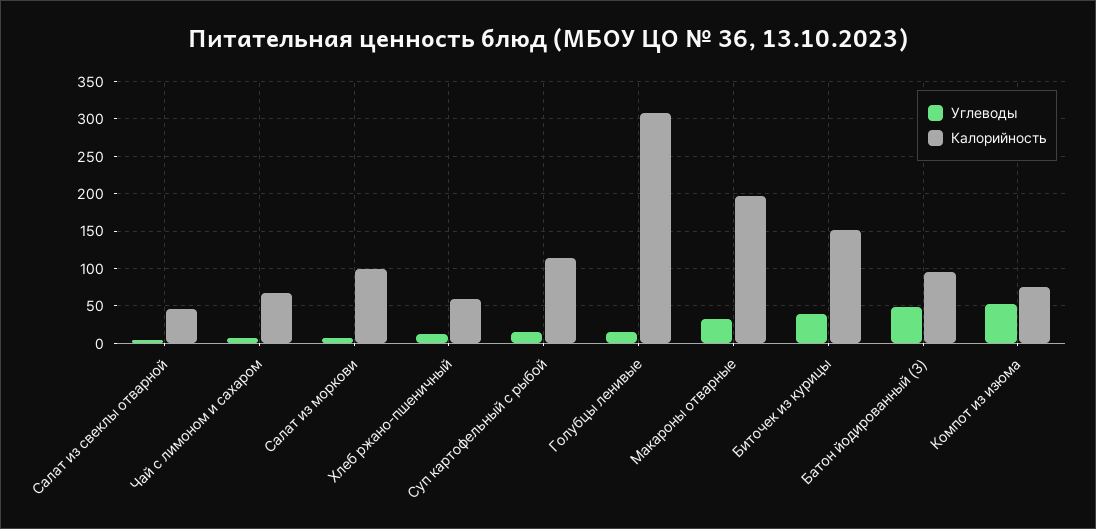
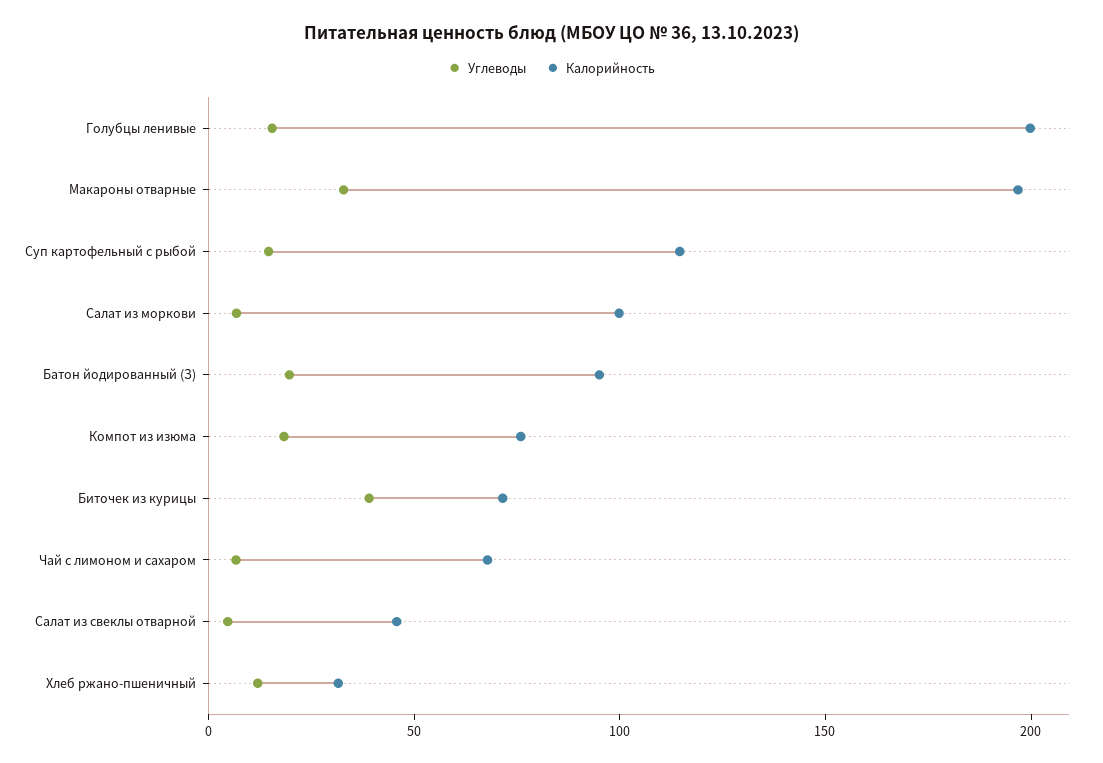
  {
    "Углеводы": {
      "Салат из свеклы отварной": 0,
      "Чай с лимоном и сахаром": 10,
      "Салат из моркови": 10,
      "Хлеб ржано-пшеничный": 10,
      "Суп картофельный с рыбой": 10,
      "Голубцы ленивые": 20,
      "Макароны отварные": 30,
      "Биточек из курицы": 40,
-     "Батон йодированный (З)": 50,
+     "Батон йодированный (З)": 20,
-     "Компот из изюма": 50
+     "Компот из изюма": 20
    },
    "Калорийность": {
      "Салат из свеклы отварной": 50,
      "Чай с лимоном и сахаром": 70,
      "Салат из моркови": 100,
-     "Хлеб ржано-пшеничный": 60,
+     "Хлеб ржано-пшеничный": 30,
      "Суп картофельный с рыбой": 110,
-     "Голубцы ленивые": 310,
+     "Голубцы ленивые": 200,
      "Макароны отварные": 200,
-     "Биточек из курицы": 150,
+     "Биточек из курицы": 70,
      "Батон йодированный (З)": 100,
      "Компот из изюма": 80
    }
  }

